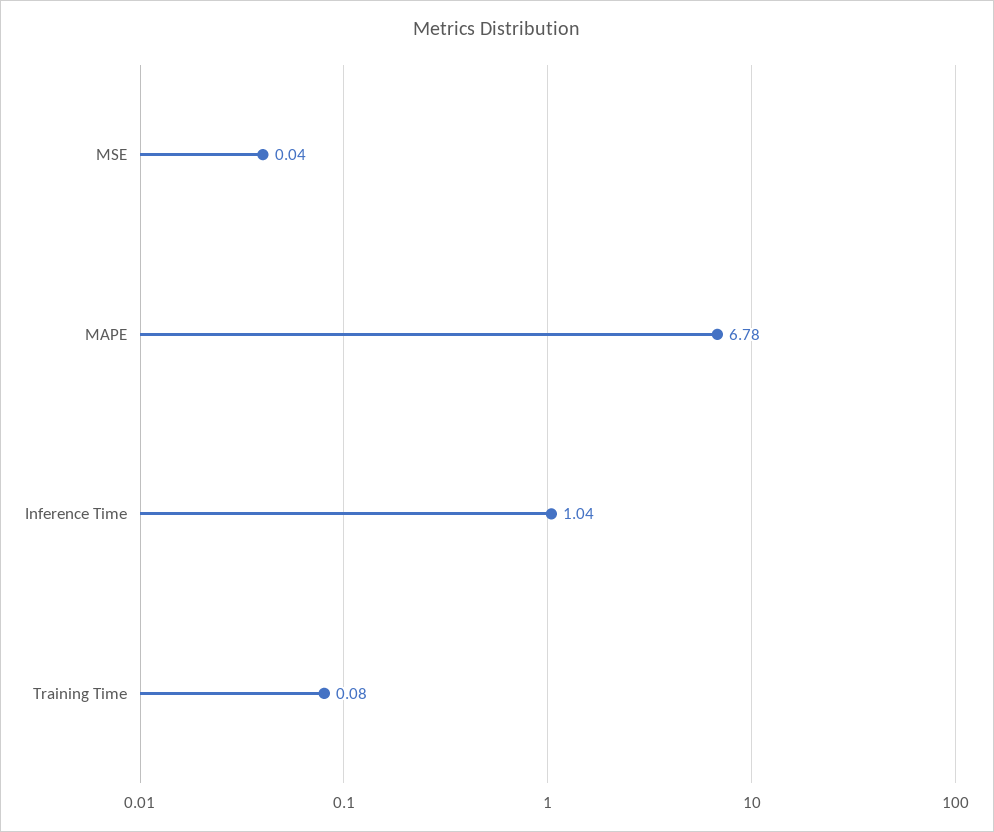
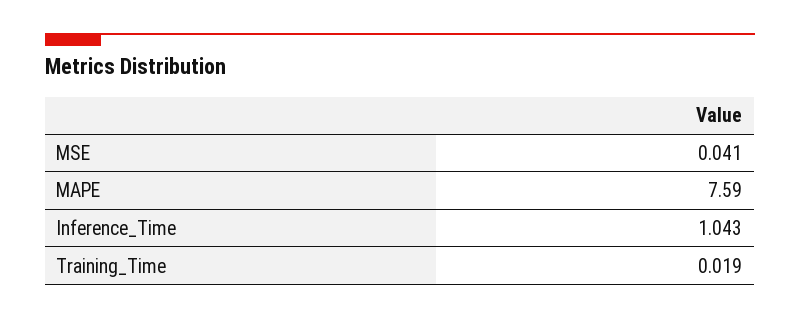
  {
    "MSE": 0.041,
-   "MAPE": 6.78,
+   "MAPE": 7.59,
    "Inference Time": 1.043,
-   "Training Time": 0.08
+   "Training Time": 0.019
  }

